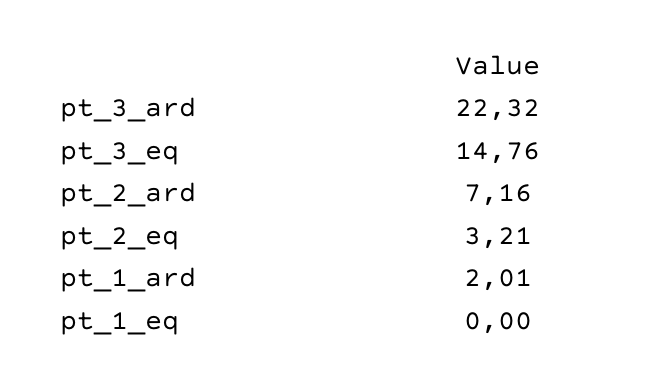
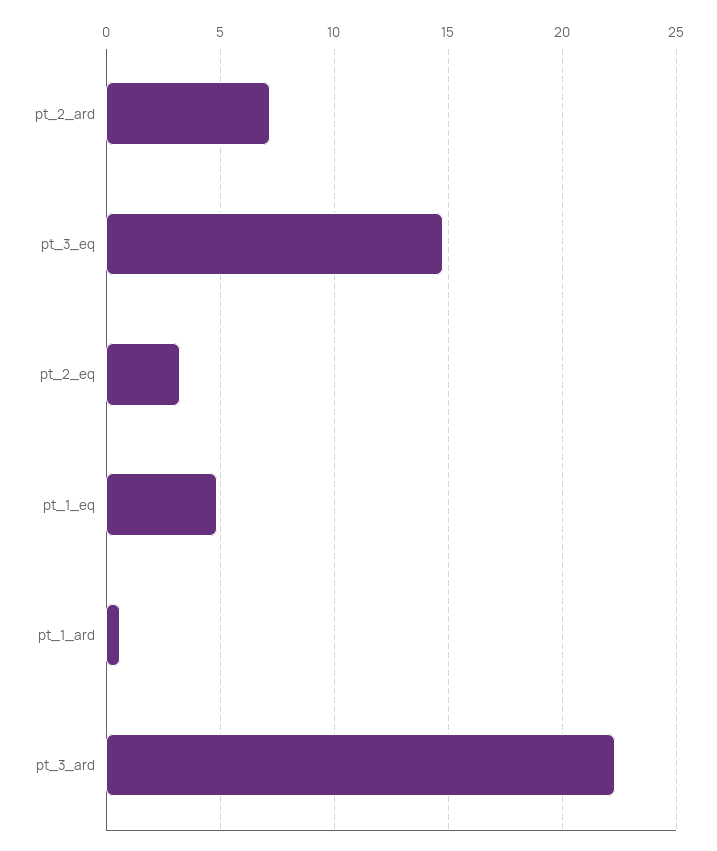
  {
    "pt_3_ard": 22.32,
    "pt_3_eq": 14.76,
    "pt_2_ard": 7.16,
    "pt_2_eq": 3.21,
-   "pt_1_ard": 2.01,
+   "pt_1_ard": 0.5,
-   "pt_1_eq": 0
+   "pt_1_eq": 5
  }

